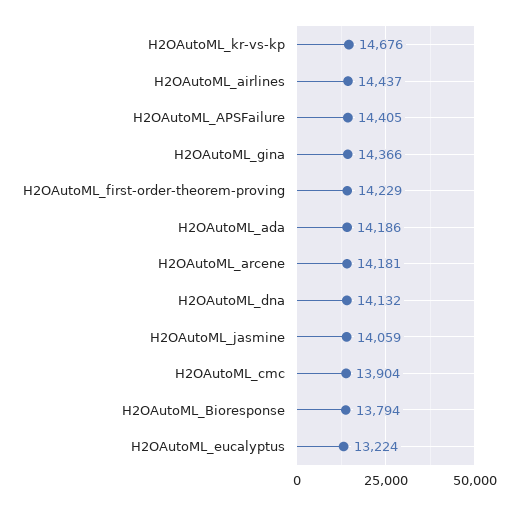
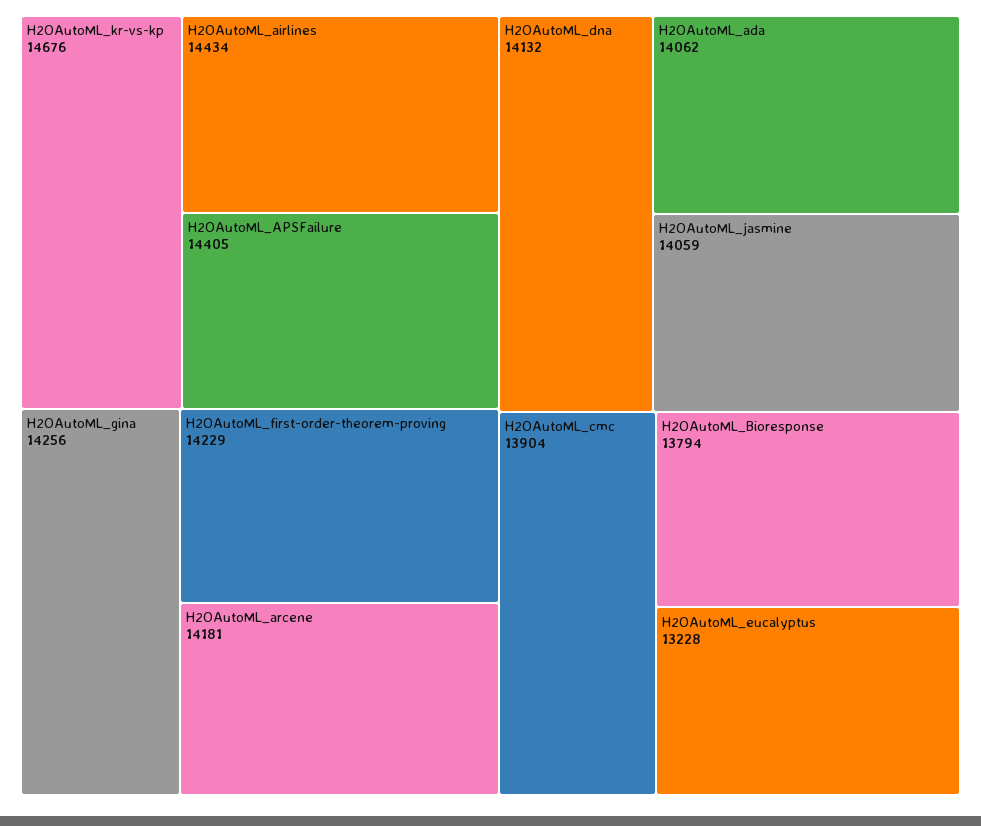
  {
    "H2OAutoML_kr-vs-kp": 14676,
-   "H2OAutoML_airlines": 14437,
+   "H2OAutoML_airlines": 14434,
    "H2OAutoML_APSFailure": 14405,
-   "H2OAutoML_gina": 14366,
+   "H2OAutoML_gina": 14256,
    "H2OAutoML_first-order-theorem-proving": 14229,
-   "H2OAutoML_ada": 14186,
+   "H2OAutoML_ada": 14062,
    "H2OAutoML_arcene": 14181,
    "H2OAutoML_dna": 14132,
    "H2OAutoML_jasmine": 14059,
    "H2OAutoML_cmc": 13904,
    "H2OAutoML_Bioresponse": 13794,
-   "H2OAutoML_eucalyptus": 13224
+   "H2OAutoML_eucalyptus": 13228
  }

